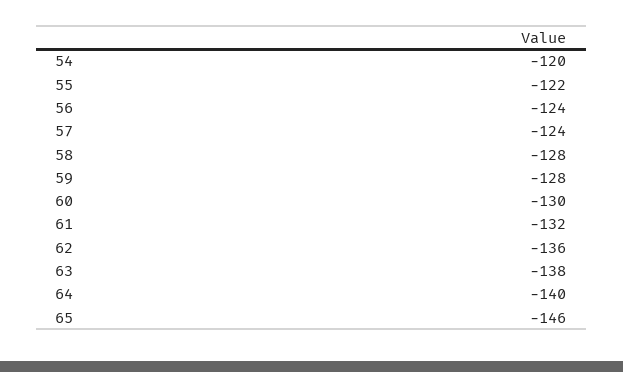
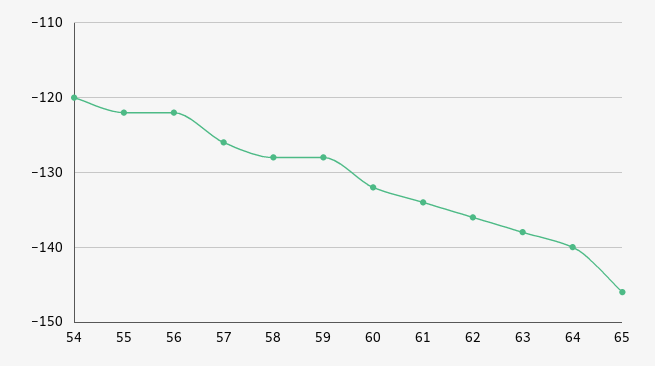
  {
    "54": -120,
    "55": -122,
-   "56": -124,
+   "56": -122,
-   "57": -124,
+   "57": -126,
    "58": -128,
    "59": -128,
-   "60": -130,
+   "60": -132,
-   "61": -132,
+   "61": -134,
    "62": -136,
    "63": -138,
    "64": -140,
    "65": -146
  }

